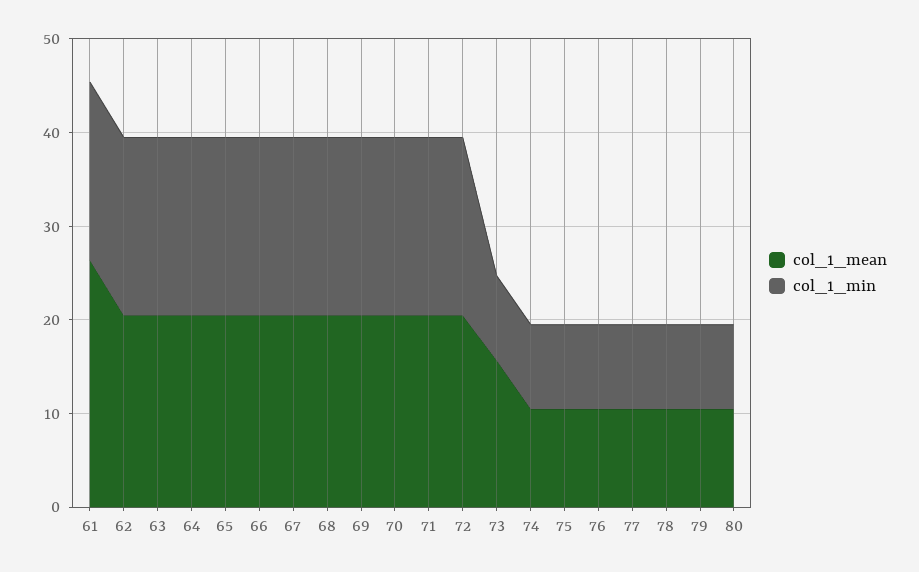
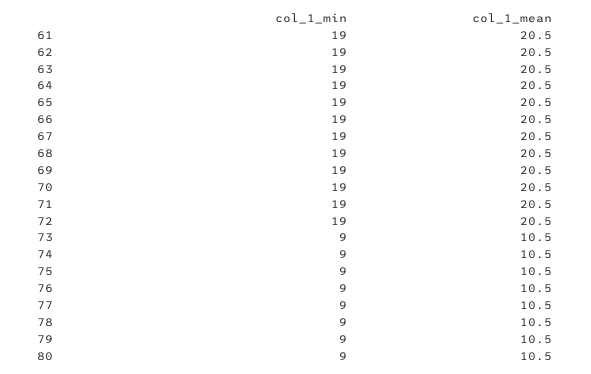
  {
    "col_1_mean": {
-     "61": 26,
+     "61": 20.5,
      "62": 20.5,
      "63": 20.5,
      "64": 20.5,
      "65": 20.5,
      "66": 20.5,
      "67": 20.5,
      "68": 20.5,
      "69": 20.5,
      "70": 20.5,
      "71": 20.5,
      "72": 20.5,
-     "73": 16,
+     "73": 10.5,
      "74": 10.5,
      "75": 10.5,
      "76": 10.5,
      "77": 10.5,
      "78": 10.5,
      "79": 10.5,
      "80": 10.5
    },
    "col_1_min": {
      "61": 19,
      "62": 19,
      "63": 19,
      "64": 19,
      "65": 19,
      "66": 19,
      "67": 19,
      "68": 19,
      "69": 19,
      "70": 19,
      "71": 19,
      "72": 19,
      "73": 9,
      "74": 9,
      "75": 9,
      "76": 9,
      "77": 9,
      "78": 9,
      "79": 9,
      "80": 9
    }
  }

